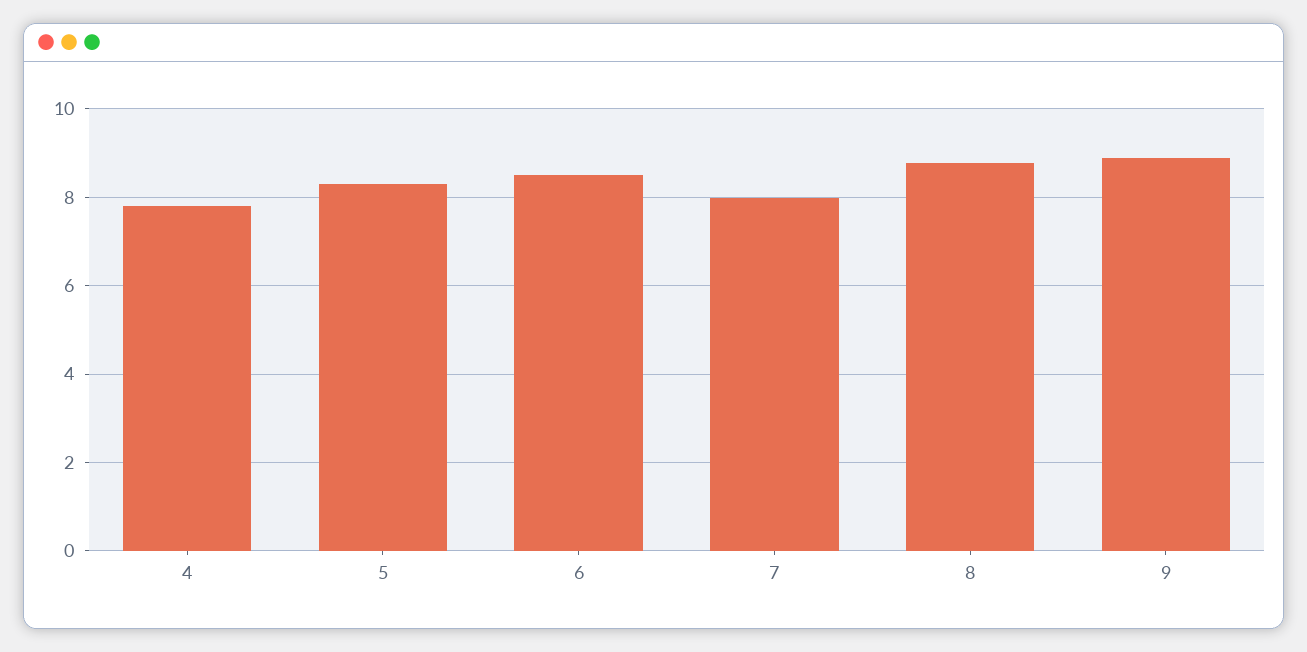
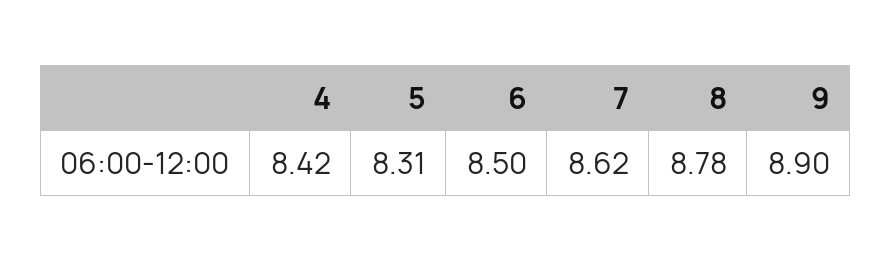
  {
-   "4": 7.8,
+   "4": 8.42,
    "5": 8.31,
    "6": 8.5,
-   "7": 8,
+   "7": 8.62,
    "8": 8.78,
    "9": 8.9
  }

